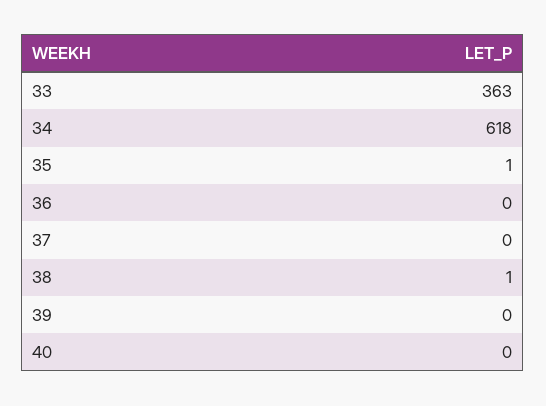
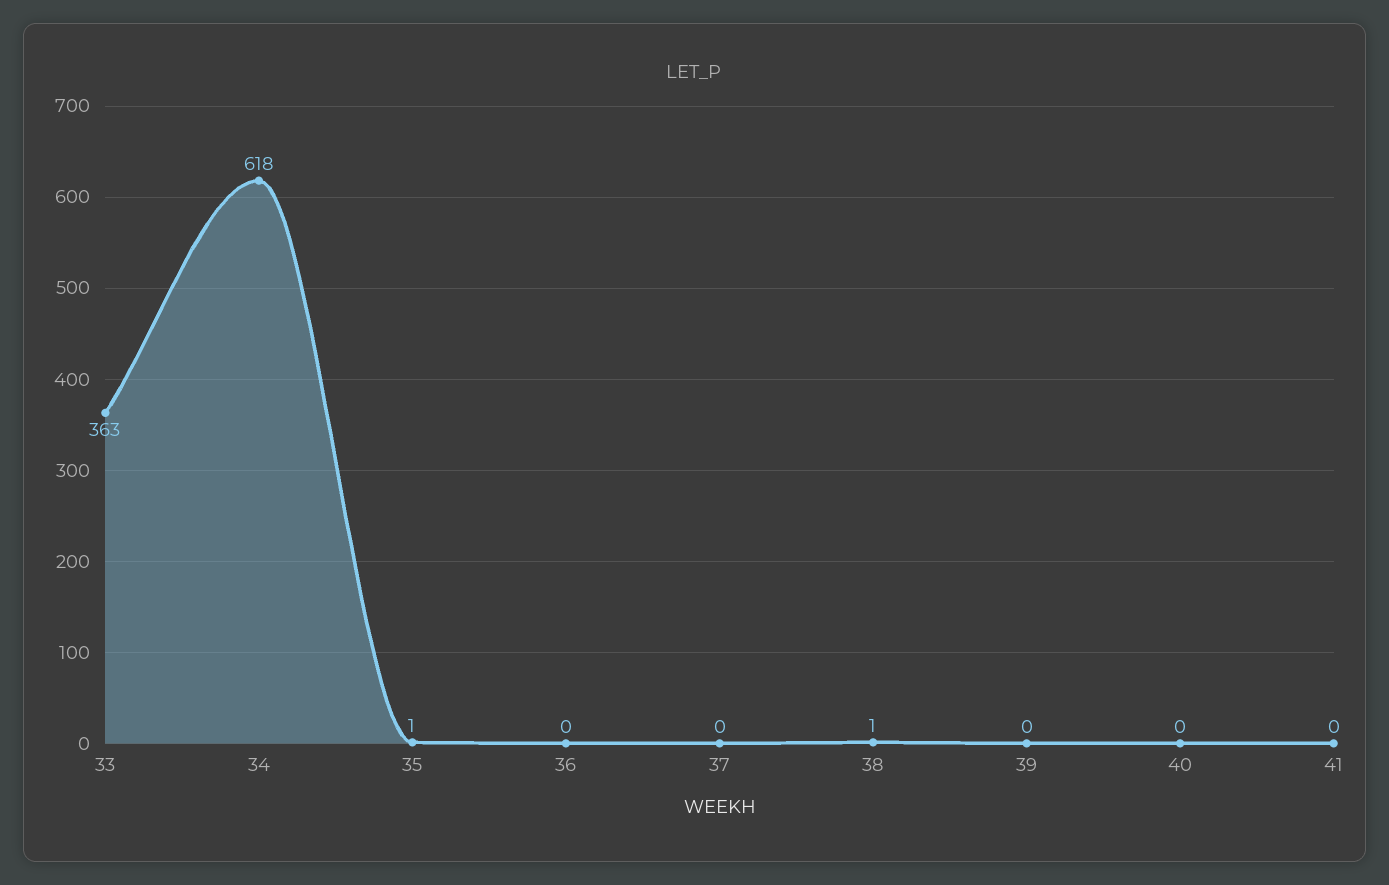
  {
    "33": 363,
    "34": 618,
    "35": 1,
    "36": 0,
    "37": 0,
    "38": 1,
    "39": 0,
-   "40": 0
+   "40": 0,
+   "41": 0
  }

